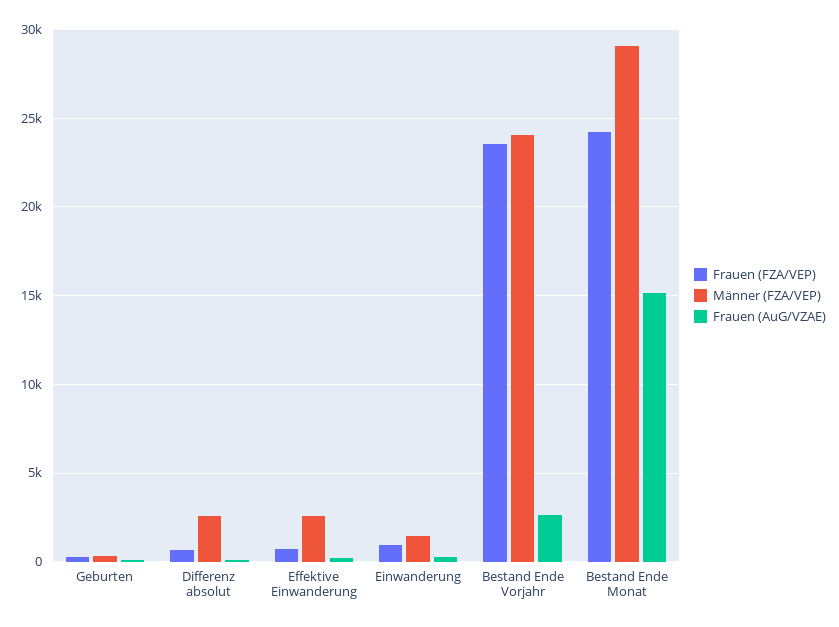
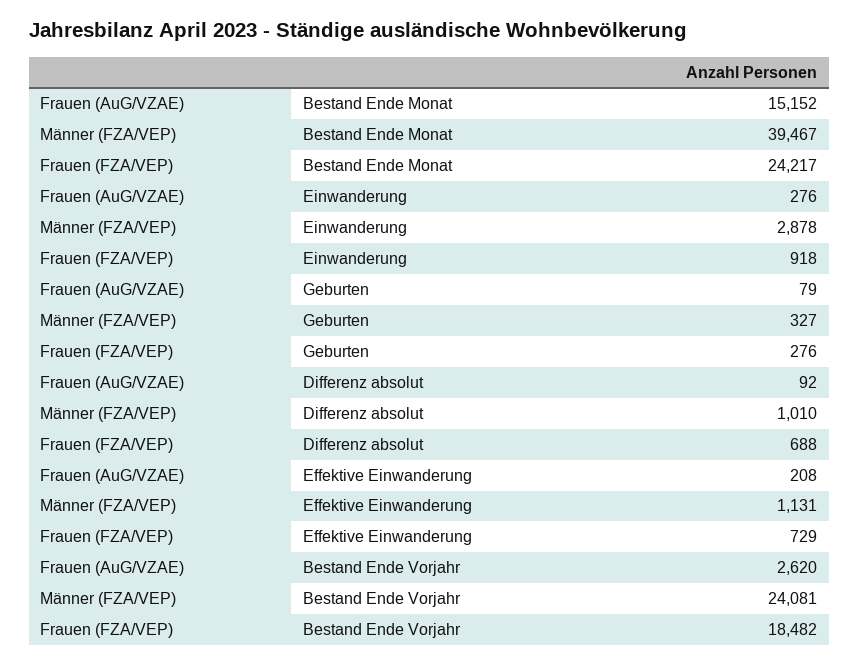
  {
    "Frauen (FZA/VEP)": {
      "Geburten": 276,
      "Differenz absolut": 688,
      "Effektive Einwanderung": 729,
      "Einwanderung": 918,
-     "Bestand Ende Vorjahr": 23500,
+     "Bestand Ende Vorjahr": 18482,
      "Bestand Ende Monat": 24217
    },
    "Männer (FZA/VEP)": {
      "Geburten": 327,
-     "Differenz absolut": 2500,
+     "Differenz absolut": 1010,
-     "Effektive Einwanderung": 2500,
+     "Effektive Einwanderung": 1131,
-     "Einwanderung": 1500,
+     "Einwanderung": 2878,
      "Bestand Ende Vorjahr": 24081,
-     "Bestand Ende Monat": 29000
+     "Bestand Ende Monat": 39467
    },
    "Frauen (AuG/VZAE)": {
      "Geburten": 79,
      "Differenz absolut": 92,
      "Effektive Einwanderung": 208,
      "Einwanderung": 276,
      "Bestand Ende Vorjahr": 2620,
      "Bestand Ende Monat": 15152
    }
  }

